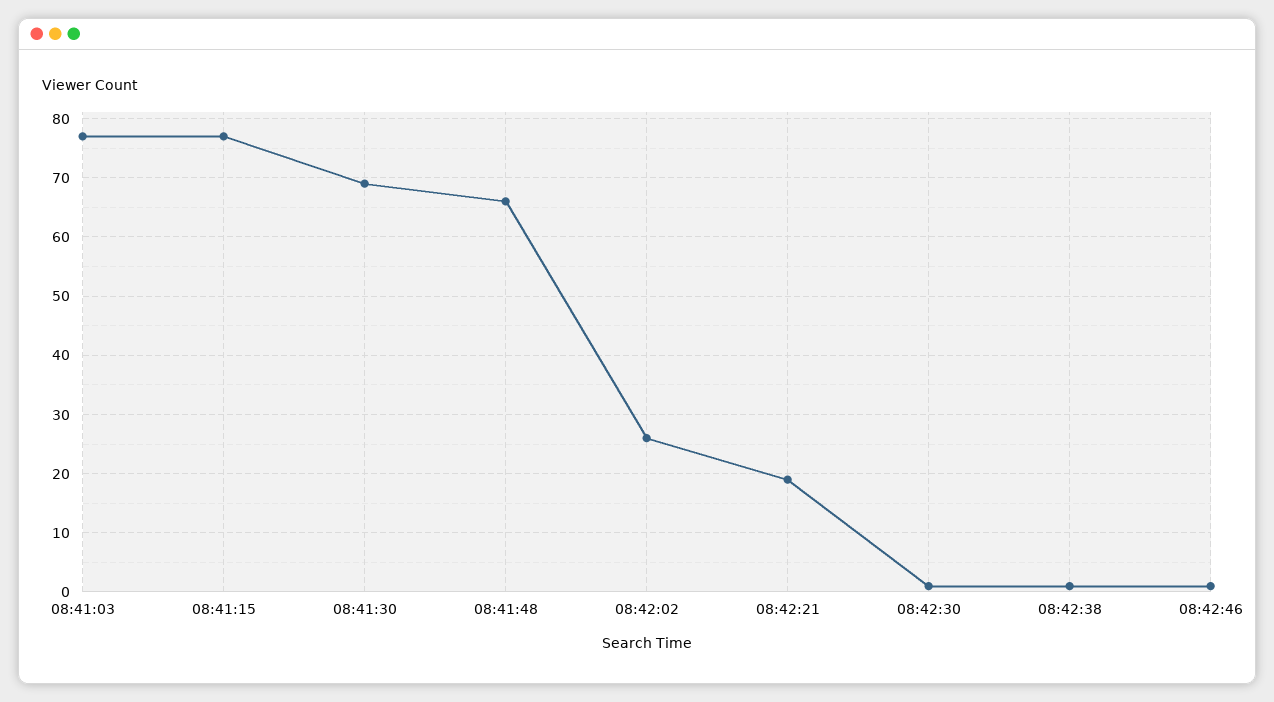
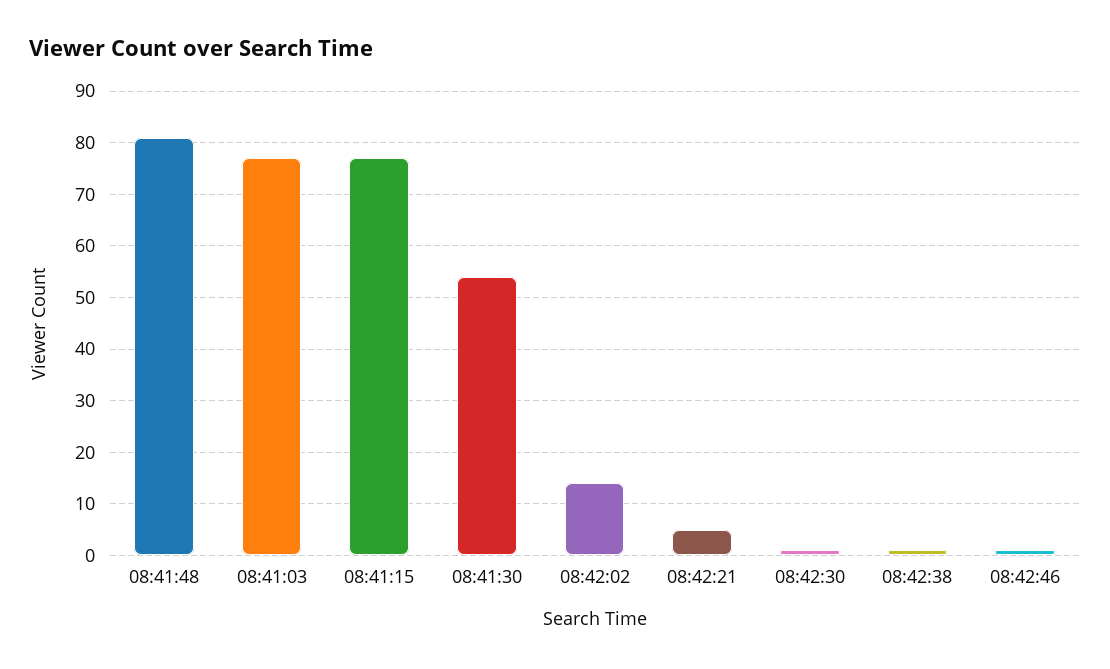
  {
    "08:41:03": 75,
    "08:41:15": 75,
-   "08:41:30": 70,
+   "08:41:30": 55,
-   "08:41:48": 65,
+   "08:41:48": 80,
-   "08:42:02": 25,
+   "08:42:02": 15,
-   "08:42:21": 20,
+   "08:42:21": 5,
    "08:42:30": 0,
    "08:42:38": 0,
    "08:42:46": 0
  }

